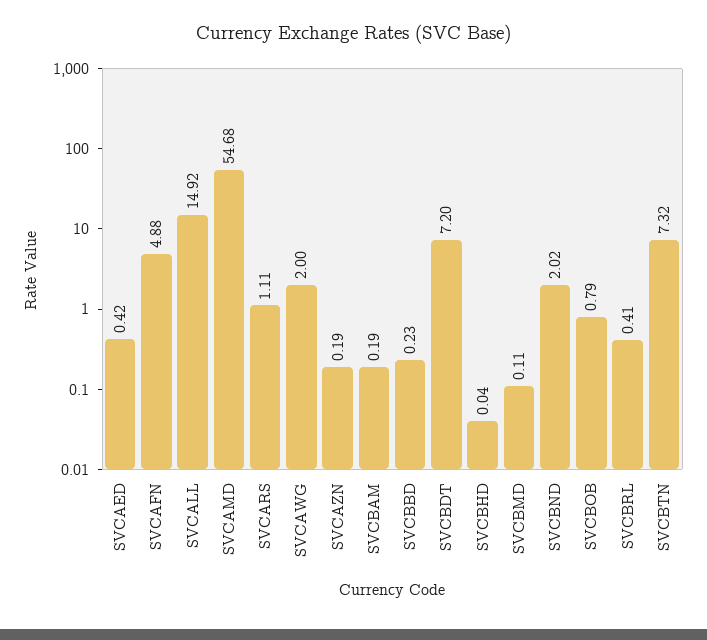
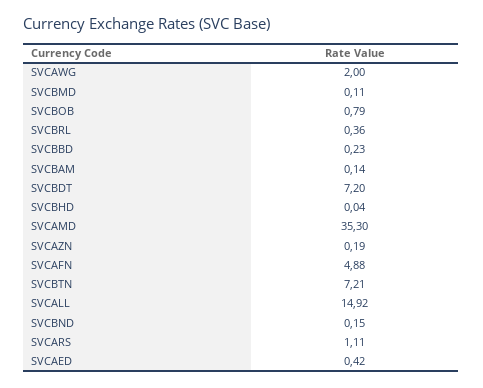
  {
    "SVCAED": 0.42,
    "SVCAFN": 4.88,
    "SVCALL": 14.92,
-   "SVCAMD": 54.68,
+   "SVCAMD": 35.3,
    "SVCARS": 1.11,
    "SVCAWG": 2,
    "SVCAZN": 0.19,
-   "SVCBAM": 0.19,
+   "SVCBAM": 0.14,
    "SVCBBD": 0.23,
    "SVCBDT": 7.2,
    "SVCBHD": 0.04,
    "SVCBMD": 0.11,
-   "SVCBND": 2.02,
+   "SVCBND": 0.15,
    "SVCBOB": 0.79,
-   "SVCBRL": 0.41,
+   "SVCBRL": 0.36,
-   "SVCBTN": 7.32
+   "SVCBTN": 7.21
  }

